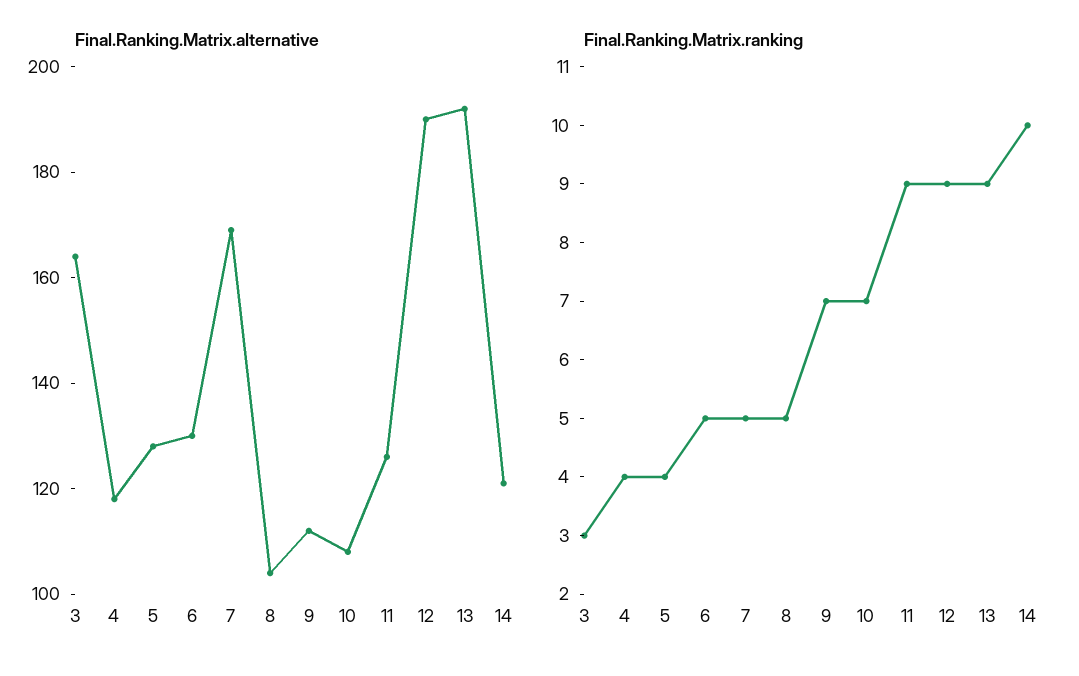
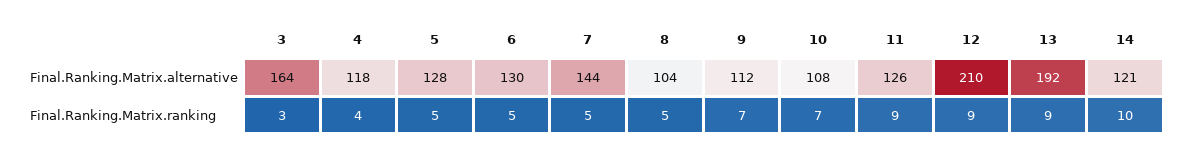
  {
    "Final.Ranking.Matrix.alternative": {
      "3": 164,
      "4": 118,
      "5": 128,
      "6": 130,
-     "7": 170,
+     "7": 144,
      "8": 104,
      "9": 112,
      "10": 108,
      "11": 126,
-     "12": 190,
+     "12": 210,
      "13": 192,
      "14": 121
    },
    "Final.Ranking.Matrix.ranking": {
      "3": 3,
      "4": 4,
-     "5": 4,
+     "5": 5,
      "6": 5,
      "7": 5,
      "8": 5,
      "9": 7,
      "10": 7,
      "11": 9,
      "12": 9,
      "13": 9,
      "14": 10
    }
  }

